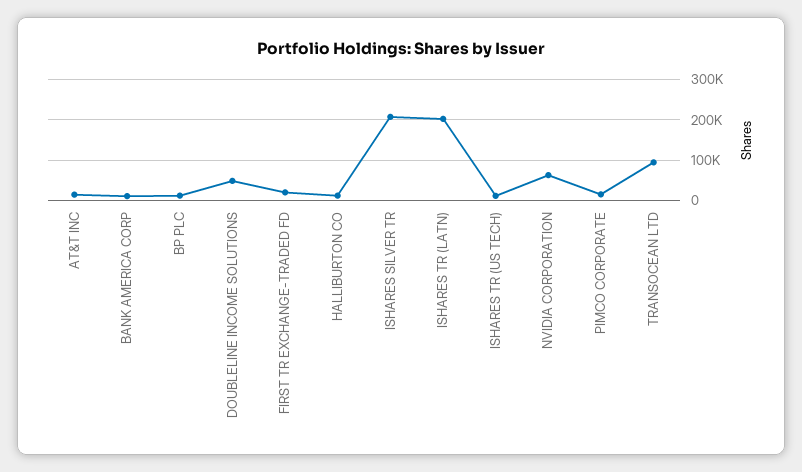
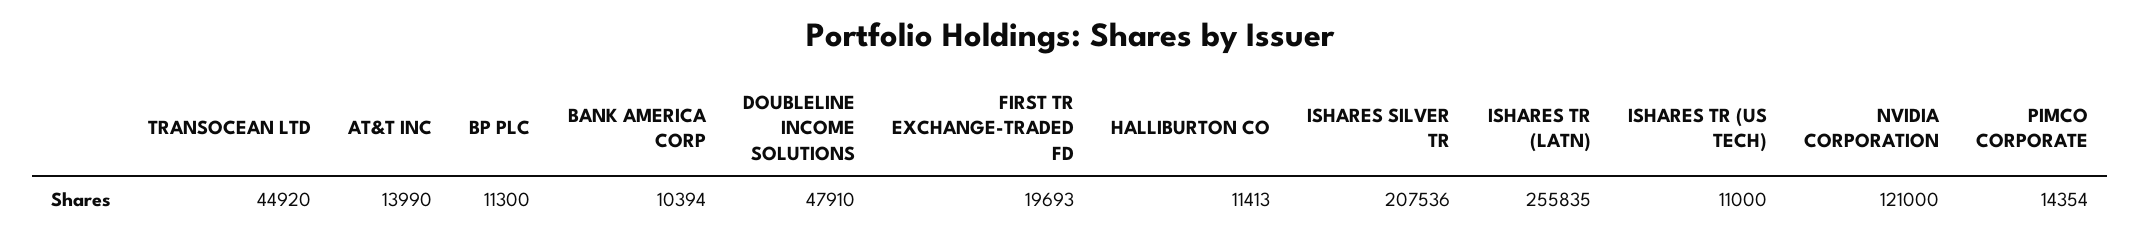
  {
    "AT&T INC": 13990,
    "BANK AMERICA CORP": 10394,
    "BP PLC": 11300,
    "DOUBLELINE INCOME SOLUTIONS": 47910,
    "FIRST TR EXCHANGE-TRADED FD": 19693,
    "HALLIBURTON CO": 11413,
    "ISHARES SILVER TR": 207536,
-   "ISHARES TR (LATN)": 200000,
+   "ISHARES TR (LATN)": 255835,
    "ISHARES TR (US TECH)": 11000,
-   "NVIDIA CORPORATION": 60000,
+   "NVIDIA CORPORATION": 121000,
    "PIMCO CORPORATE": 14354,
-   "TRANSOCEAN LTD": 100000
+   "TRANSOCEAN LTD": 44920
  }

